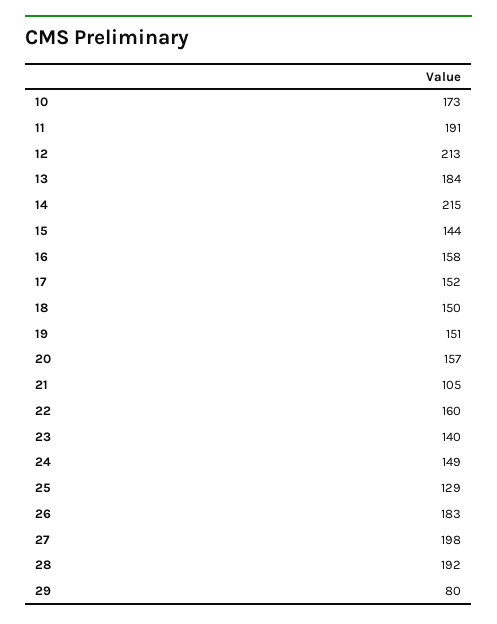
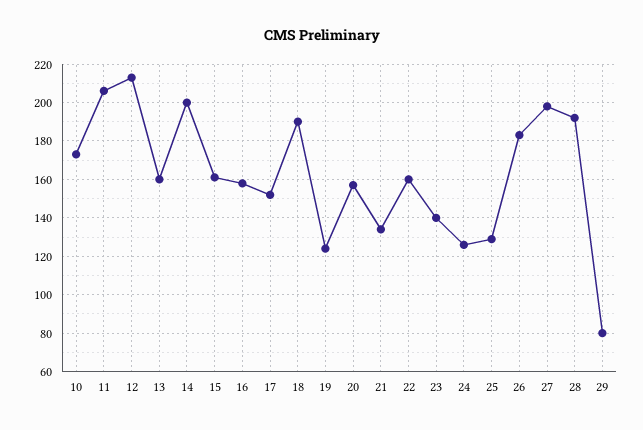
  {
    "10": 173,
-   "11": 191,
+   "11": 205,
    "12": 213,
-   "13": 184,
+   "13": 160,
-   "14": 215,
+   "14": 200,
-   "15": 144,
+   "15": 160,
    "16": 158,
    "17": 152,
-   "18": 150,
+   "18": 190,
-   "19": 151,
+   "19": 125,
    "20": 157,
-   "21": 105,
+   "21": 135,
    "22": 160,
    "23": 140,
-   "24": 149,
+   "24": 125,
    "25": 129,
    "26": 183,
    "27": 198,
    "28": 192,
    "29": 80
  }

